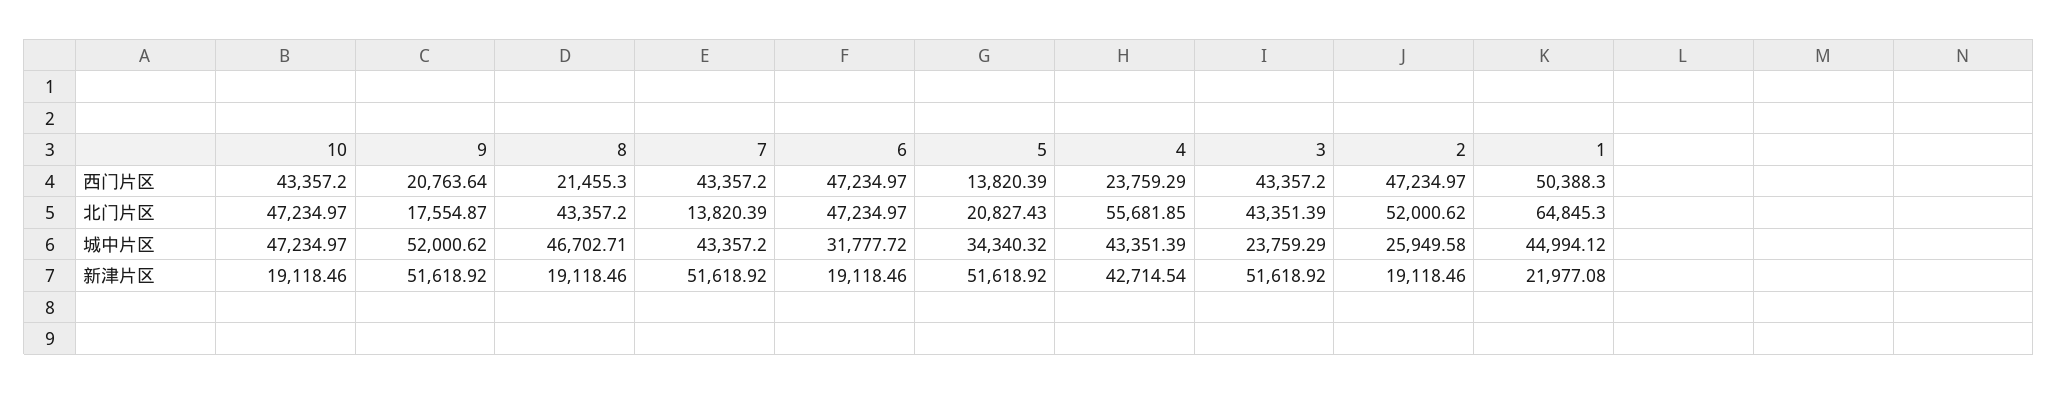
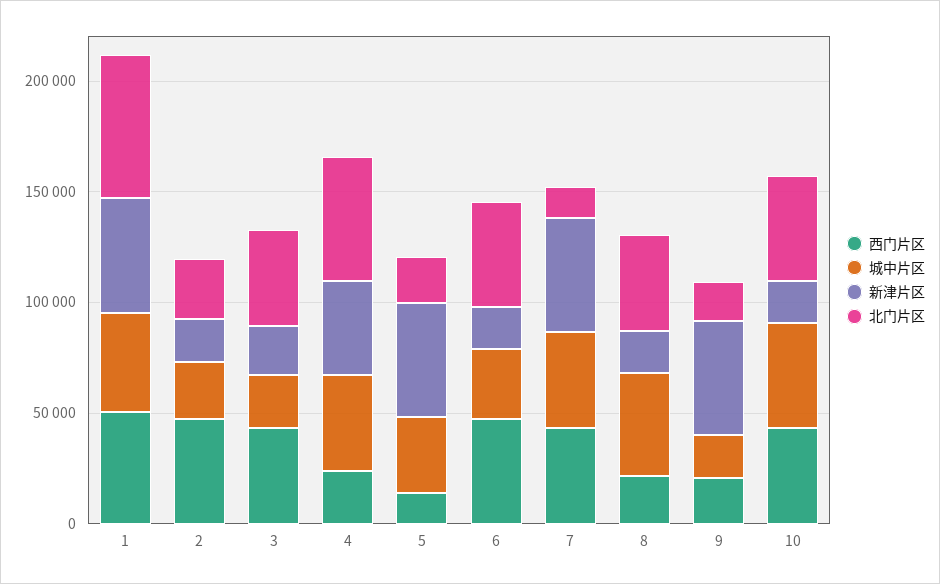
  {
    "西门片区": {
      "10": 43357.2,
      "9": 20763.64,
      "8": 21455.3,
      "7": 43357.2,
      "6": 47234.97,
      "5": 13820.39,
      "4": 23759.29,
      "3": 43357.2,
      "2": 47234.97,
      "1": 50388.3
    },
    "北门片区": {
      "10": 47234.97,
      "9": 17554.87,
      "8": 43357.2,
      "7": 13820.39,
      "6": 47234.97,
      "5": 20827.43,
      "4": 55681.85,
      "3": 43351.39,
-     "2": 52000.62,
+     "2": 30000,
      "1": 64845.3
    },
    "城中片区": {
      "10": 47234.97,
-     "9": 52000.62,
+     "9": 20000,
      "8": 46702.71,
      "7": 43357.2,
      "6": 31777.72,
      "5": 34340.32,
      "4": 43351.39,
      "3": 23759.29,
      "2": 25949.58,
      "1": 44994.12
    },
    "新津片区": {
      "10": 19118.46,
      "9": 51618.92,
      "8": 19118.46,
      "7": 51618.92,
      "6": 19118.46,
      "5": 51618.92,
      "4": 42714.54,
-     "3": 51618.92,
+     "3": 20000,
      "2": 19118.46,
-     "1": 21977.08
+     "1": 50000
    }
  }

